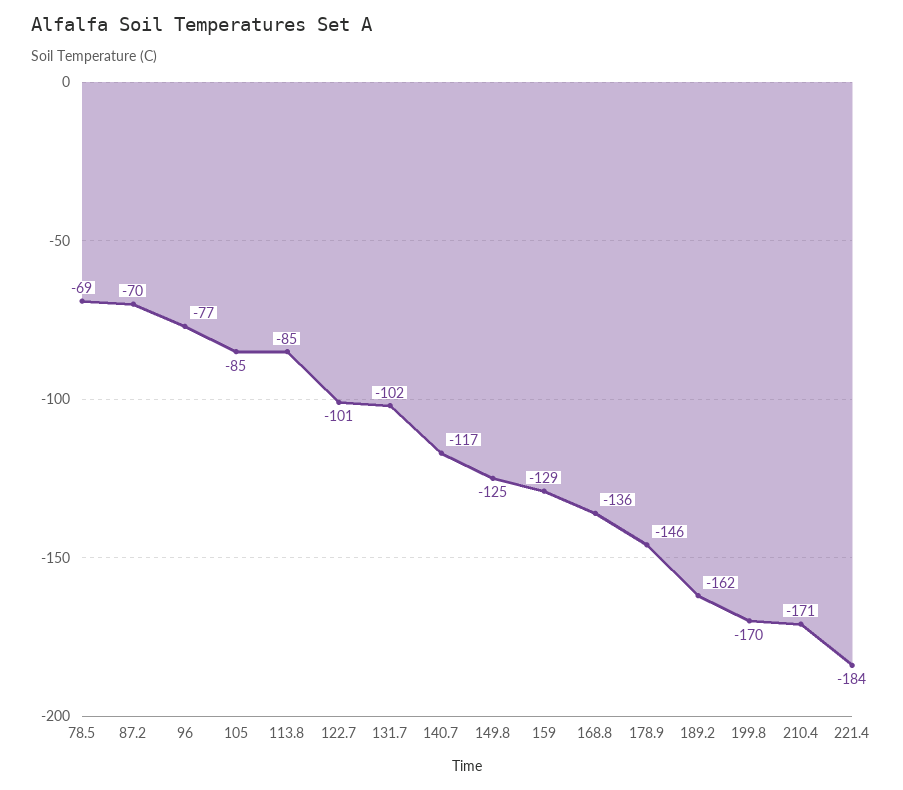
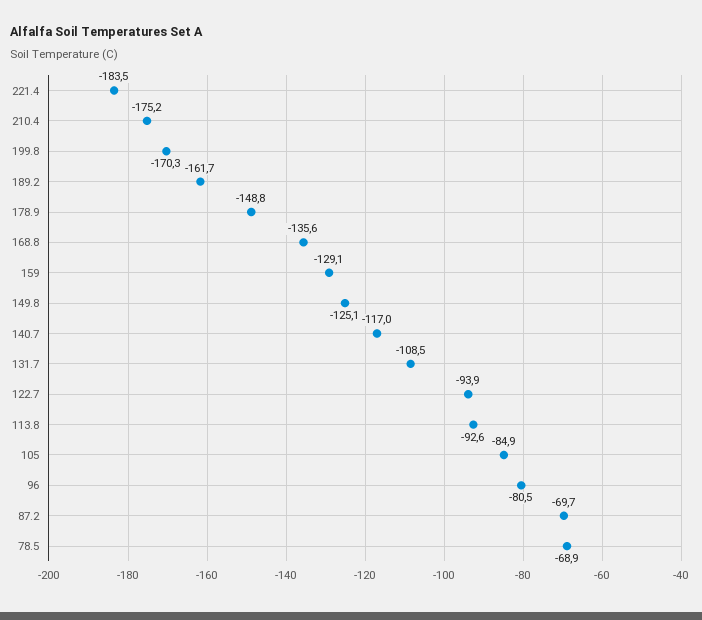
  {
    "78.5": -68.9,
    "87.2": -69.7,
-   "96": -77,
+   "96": -80.5,
    "105": -84.9,
-   "113.8": -85,
+   "113.8": -92.6,
-   "122.7": -101,
+   "122.7": -93.9,
-   "131.7": -102,
+   "131.7": -108.5,
    "140.7": -117,
    "149.8": -125.1,
    "159": -129.1,
    "168.8": -135.6,
-   "178.9": -146,
+   "178.9": -148.8,
    "189.2": -161.7,
    "199.8": -170.3,
-   "210.4": -171,
+   "210.4": -175.2,
    "221.4": -183.5
  }

